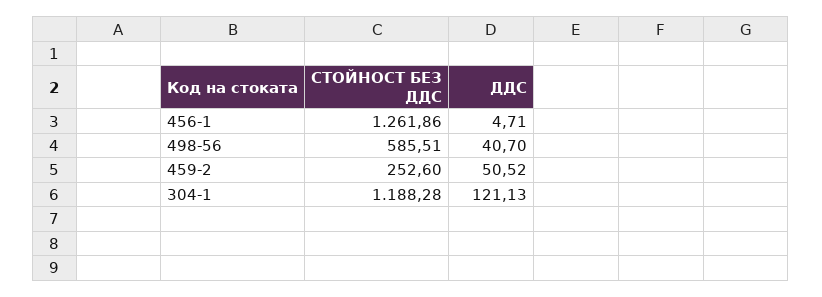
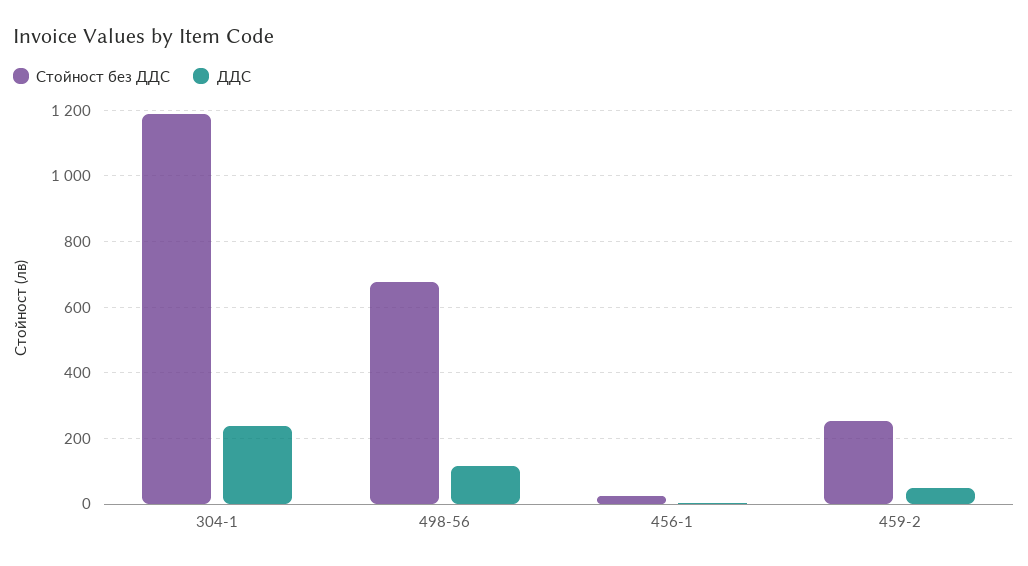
  {
    "СТОЙНОСТ БЕЗ ДДС": {
-     "456-1": 1261.86,
+     "456-1": 20,
-     "498-56": 585.51,
+     "498-56": 680,
      "459-2": 252.6,
      "304-1": 1188.28
    },
    "ДДС": {
      "456-1": 4.71,
-     "498-56": 40.7,
+     "498-56": 120,
      "459-2": 50.52,
-     "304-1": 121.13
+     "304-1": 240
    }
  }

